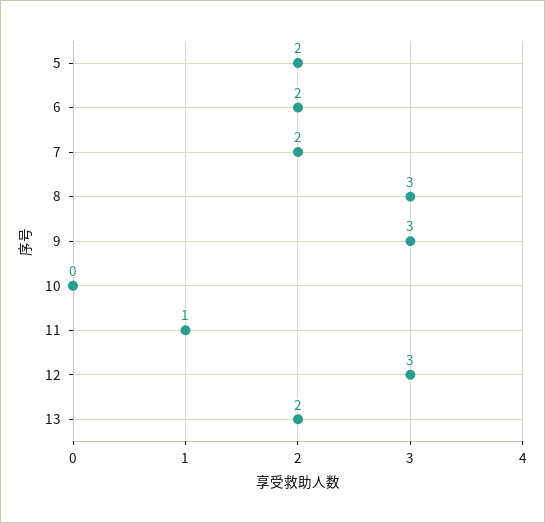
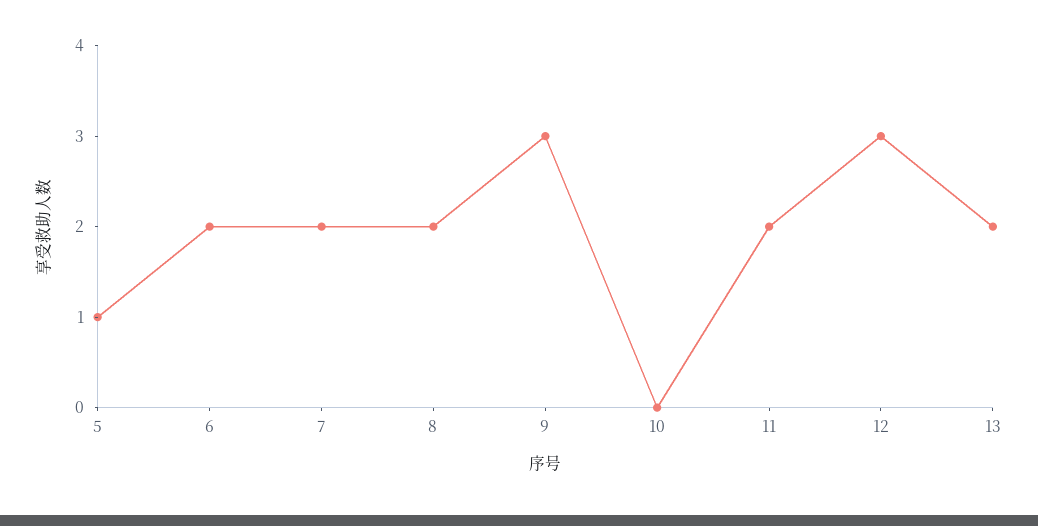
  {
-   "5": 2,
+   "5": 1,
    "6": 2,
    "7": 2,
-   "8": 3,
+   "8": 2,
    "9": 3,
    "10": 0,
-   "11": 1,
+   "11": 2,
    "12": 3,
    "13": 2
  }

